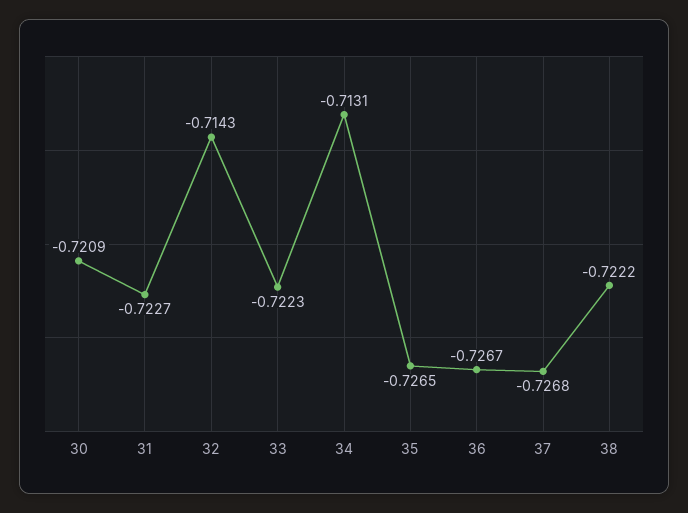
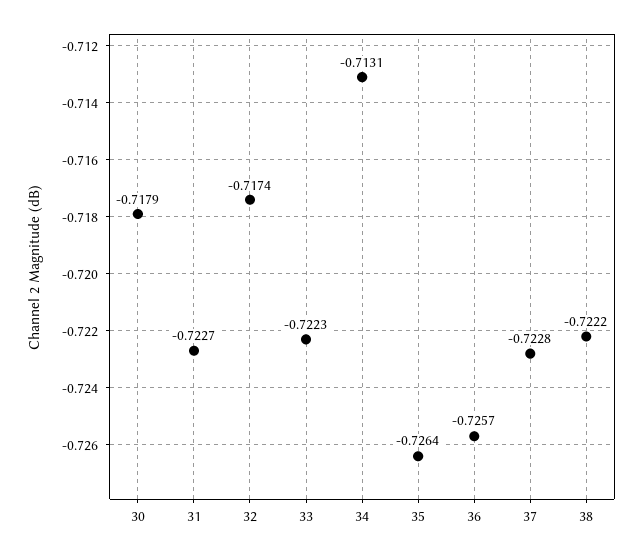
  {
-   "30": -0.7209,
+   "30": -0.7179,
    "31": -0.7227,
-   "32": -0.7143,
+   "32": -0.7174,
    "33": -0.7223,
    "34": -0.7131,
-   "35": -0.7265,
+   "35": -0.7264,
-   "36": -0.7267,
+   "36": -0.7257,
-   "37": -0.7268,
+   "37": -0.7228,
    "38": -0.7222
  }

